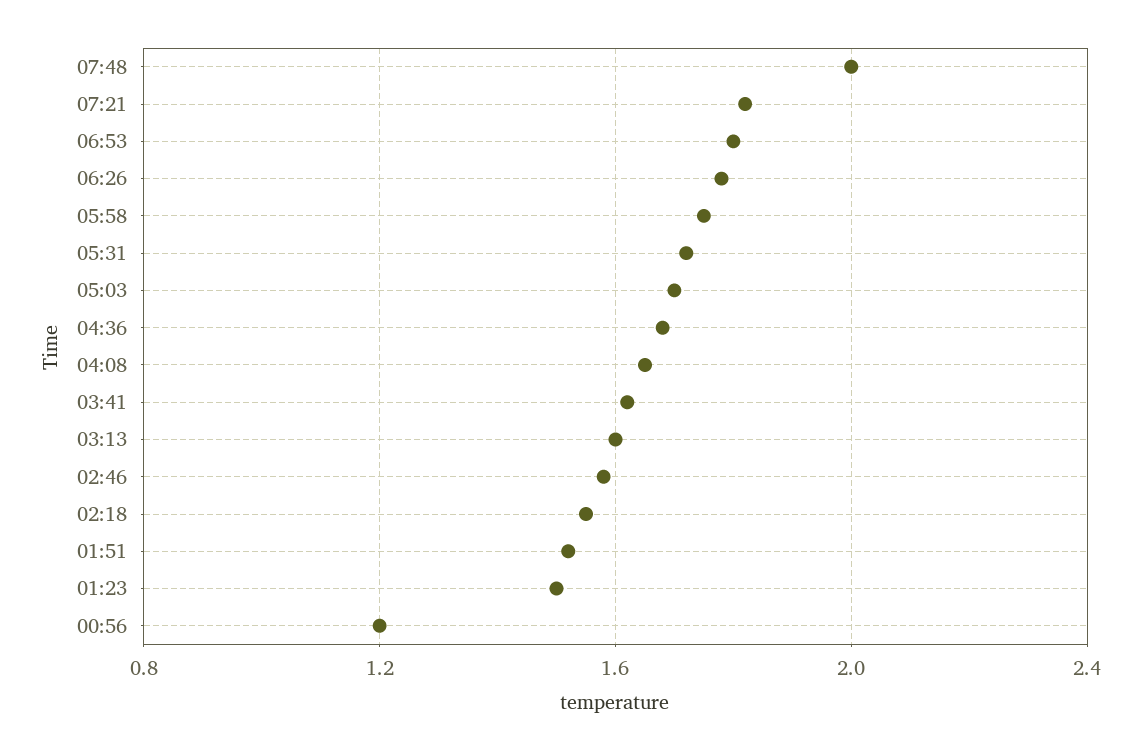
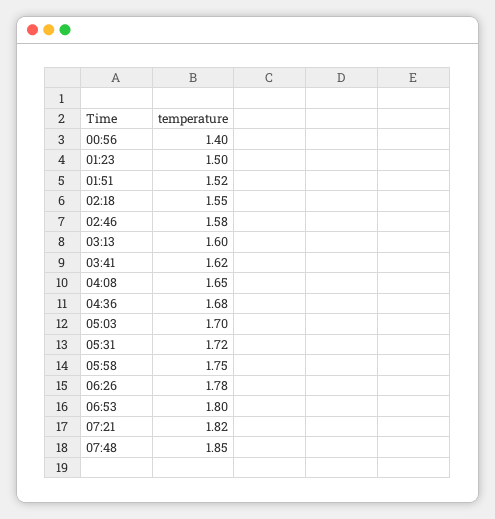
  {
-   "07:48": 2,
+   "07:48": 1.85,
    "07:21": 1.82,
    "06:53": 1.8,
    "06:26": 1.78,
    "05:58": 1.75,
    "05:31": 1.72,
    "05:03": 1.7,
    "04:36": 1.68,
    "04:08": 1.65,
    "03:41": 1.62,
    "03:13": 1.6,
    "02:46": 1.58,
    "02:18": 1.55,
    "01:51": 1.52,
    "01:23": 1.5,
-   "00:56": 1.2
+   "00:56": 1.4
  }

